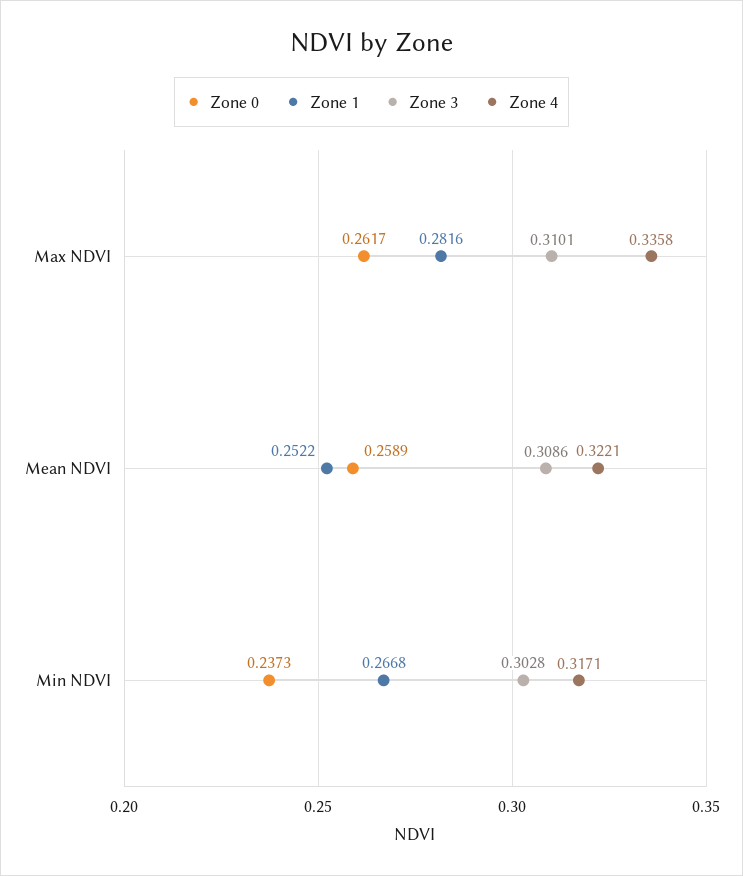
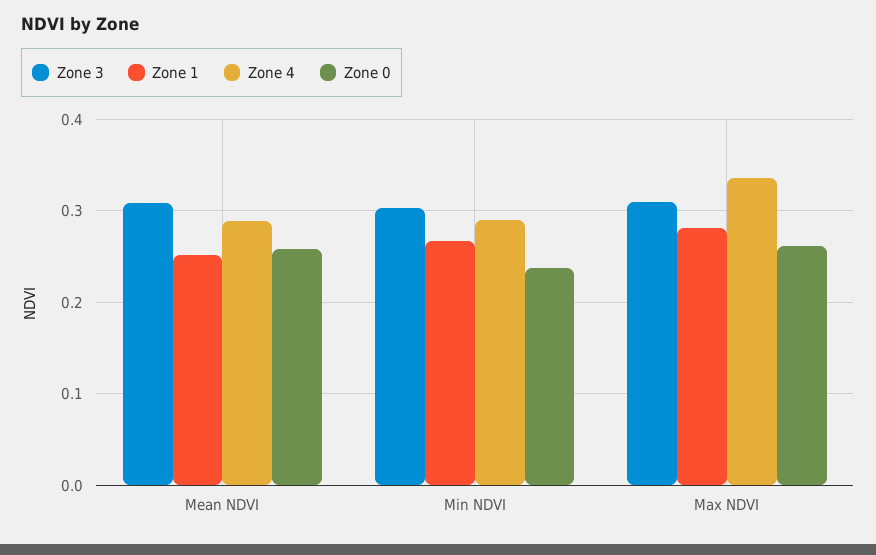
  {
    "Zone 0": {
      "Max NDVI": 0.2617,
      "Mean NDVI": 0.2589,
      "Min NDVI": 0.2373
    },
    "Zone 1": {
      "Max NDVI": 0.2816,
      "Mean NDVI": 0.2522,
      "Min NDVI": 0.2668
    },
    "Zone 3": {
      "Max NDVI": 0.3101,
      "Mean NDVI": 0.3086,
      "Min NDVI": 0.3028
    },
    "Zone 4": {
      "Max NDVI": 0.3358,
-     "Mean NDVI": 0.3221,
+     "Mean NDVI": 0.29,
-     "Min NDVI": 0.3171
+     "Min NDVI": 0.29
    }
  }

